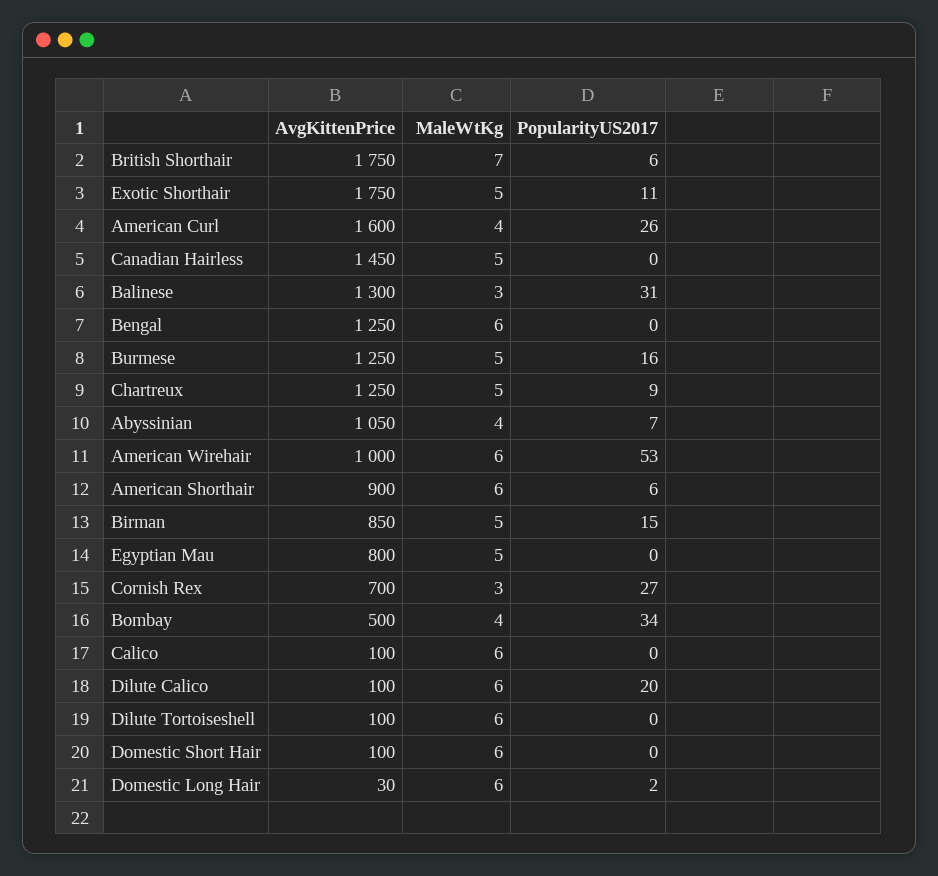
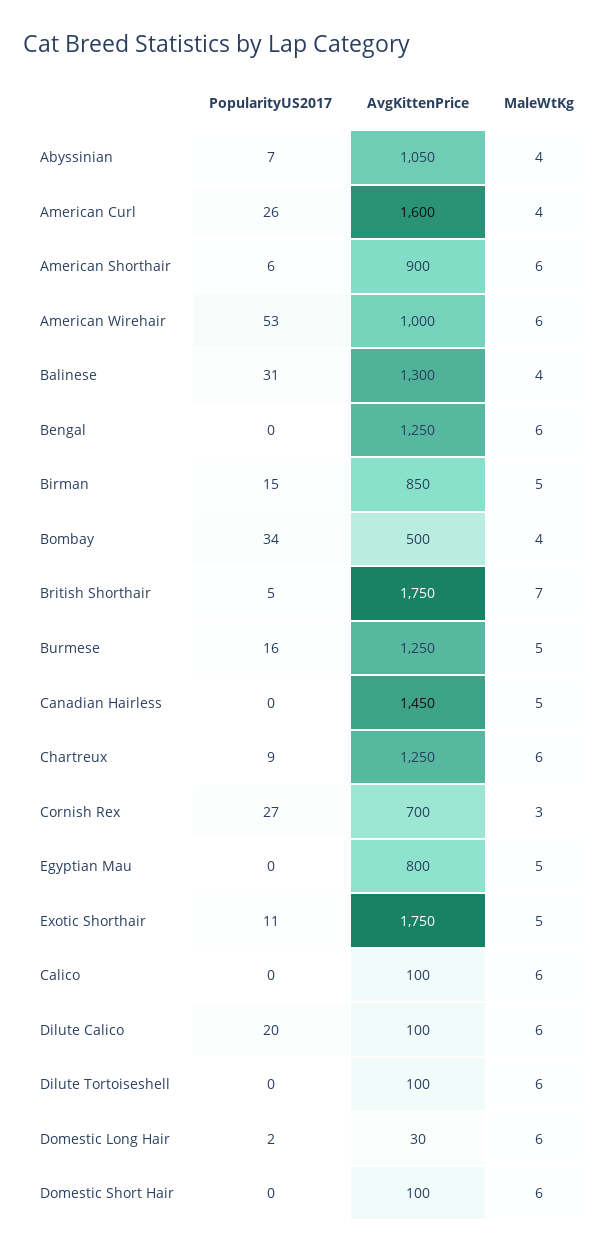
  {
    "AvgKittenPrice": {
      "British Shorthair": 1750,
      "Exotic Shorthair": 1750,
      "American Curl": 1600,
      "Canadian Hairless": 1450,
      "Balinese": 1300,
      "Bengal": 1250,
      "Burmese": 1250,
      "Chartreux": 1250,
      "Abyssinian": 1050,
      "American Wirehair": 1000,
      "American Shorthair": 900,
      "Birman": 850,
      "Egyptian Mau": 800,
      "Cornish Rex": 700,
      "Bombay": 500,
      "Calico": 100,
      "Dilute Calico": 100,
      "Dilute Tortoiseshell": 100,
      "Domestic Short Hair": 100,
      "Domestic Long Hair": 30
    },
    "MaleWtKg": {
      "British Shorthair": 7,
      "Exotic Shorthair": 5,
      "American Curl": 4,
      "Canadian Hairless": 5,
-     "Balinese": 3,
+     "Balinese": 4,
      "Bengal": 6,
      "Burmese": 5,
-     "Chartreux": 5,
+     "Chartreux": 6,
      "Abyssinian": 4,
      "American Wirehair": 6,
      "American Shorthair": 6,
      "Birman": 5,
      "Egyptian Mau": 5,
      "Cornish Rex": 3,
      "Bombay": 4,
      "Calico": 6,
      "Dilute Calico": 6,
      "Dilute Tortoiseshell": 6,
      "Domestic Short Hair": 6,
      "Domestic Long Hair": 6
    },
    "PopularityUS2017": {
-     "British Shorthair": 6,
+     "British Shorthair": 5,
      "Exotic Shorthair": 11,
      "American Curl": 26,
      "Canadian Hairless": 0,
      "Balinese": 31,
      "Bengal": 0,
      "Burmese": 16,
      "Chartreux": 9,
      "Abyssinian": 7,
      "American Wirehair": 53,
      "American Shorthair": 6,
      "Birman": 15,
      "Egyptian Mau": 0,
      "Cornish Rex": 27,
      "Bombay": 34,
      "Calico": 0,
      "Dilute Calico": 20,
      "Dilute Tortoiseshell": 0,
      "Domestic Short Hair": 0,
      "Domestic Long Hair": 2
    }
  }

